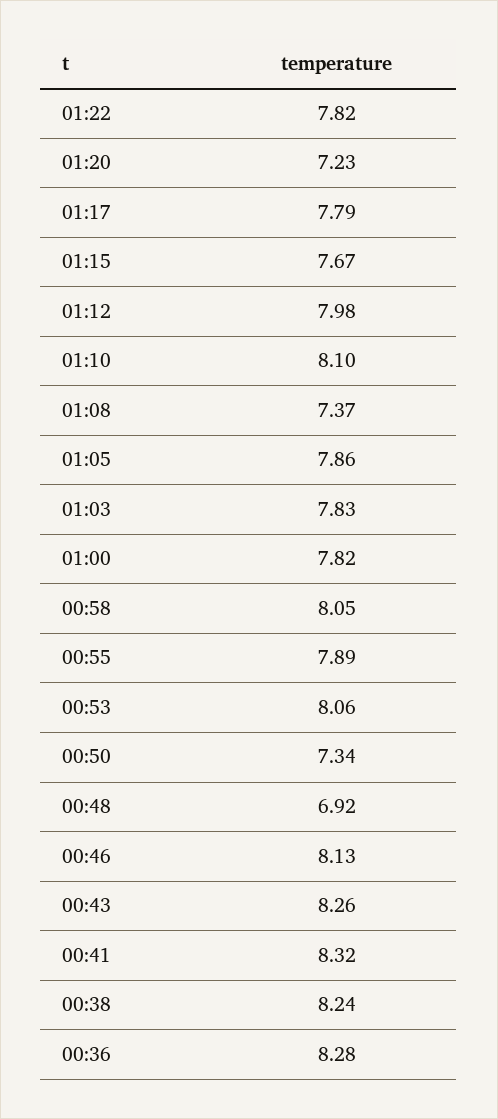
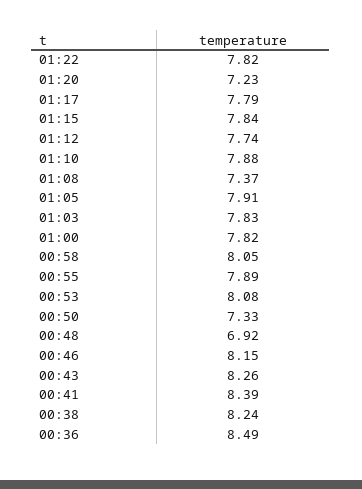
  {
    "01:22": 7.82,
    "01:20": 7.23,
    "01:17": 7.79,
-   "01:15": 7.67,
+   "01:15": 7.84,
-   "01:12": 7.98,
+   "01:12": 7.74,
-   "01:10": 8.1,
+   "01:10": 7.88,
    "01:08": 7.37,
-   "01:05": 7.86,
+   "01:05": 7.91,
    "01:03": 7.83,
    "01:00": 7.82,
    "00:58": 8.05,
    "00:55": 7.89,
-   "00:53": 8.06,
+   "00:53": 8.08,
-   "00:50": 7.34,
+   "00:50": 7.33,
    "00:48": 6.92,
-   "00:46": 8.13,
+   "00:46": 8.15,
    "00:43": 8.26,
-   "00:41": 8.32,
+   "00:41": 8.39,
    "00:38": 8.24,
-   "00:36": 8.28
+   "00:36": 8.49
  }

